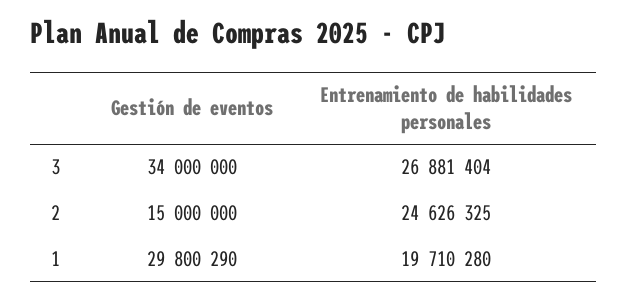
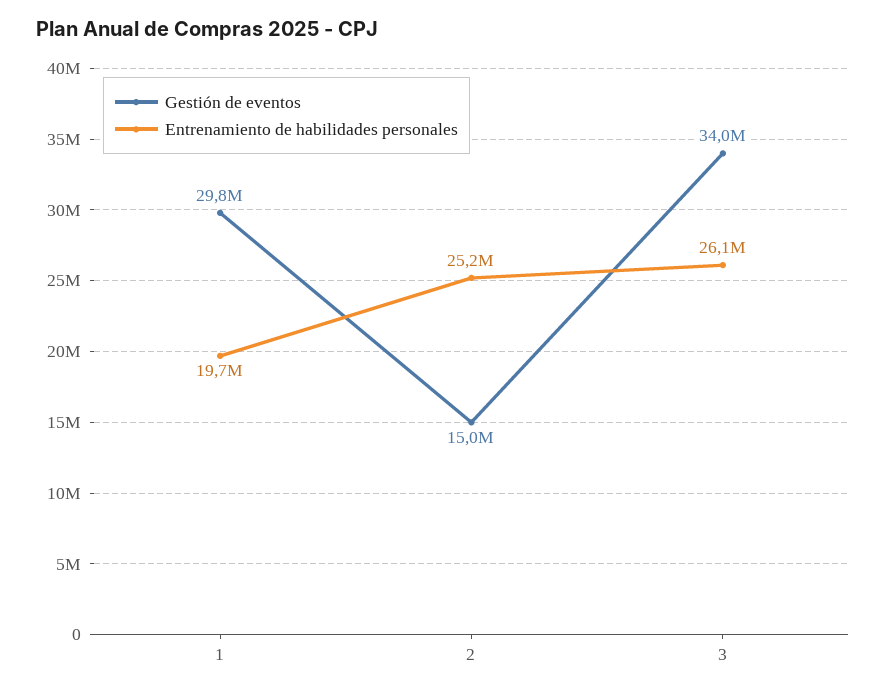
  {
    "Gestión de eventos": {
      "3": 34000000,
      "2": 15000000,
      "1": 29800290
    },
    "Entrenamiento de habilidades personales": {
-     "3": 26881404,
+     "3": 26100000,
-     "2": 24626325,
+     "2": 25200000,
      "1": 19710280
    }
  }

